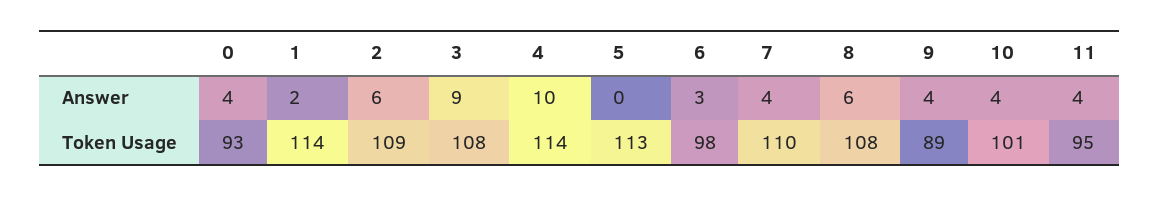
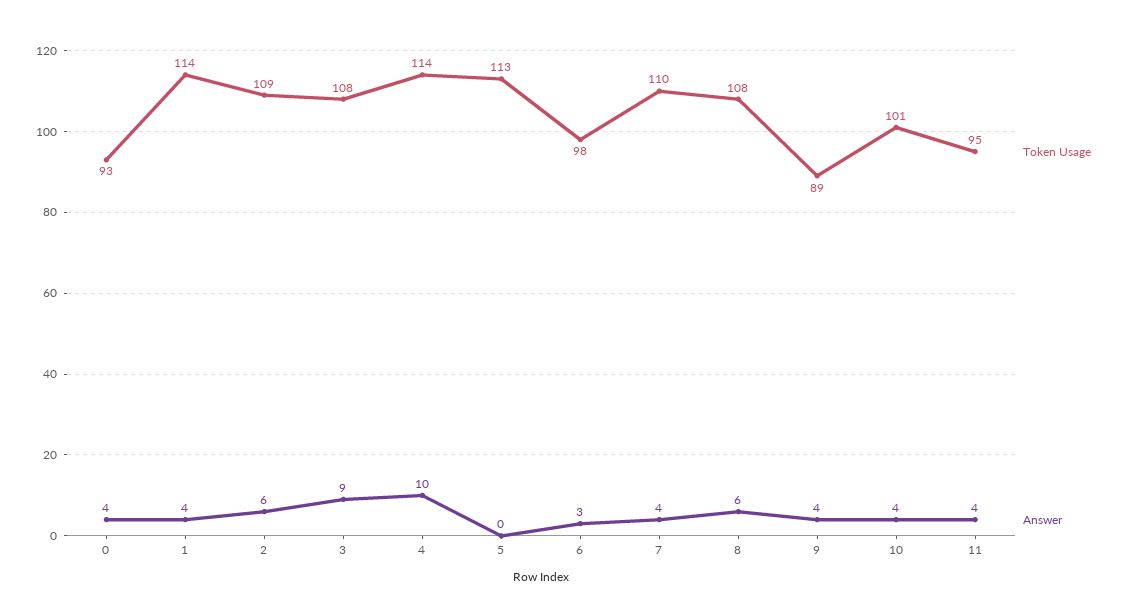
  {
    "Answer": {
      "0": 4,
-     "1": 2,
+     "1": 4,
      "2": 6,
      "3": 9,
      "4": 10,
      "5": 0,
      "6": 3,
      "7": 4,
      "8": 6,
      "9": 4,
      "10": 4,
      "11": 4
    },
    "Token Usage": {
      "0": 93,
      "1": 114,
      "2": 109,
      "3": 108,
      "4": 114,
      "5": 113,
      "6": 98,
      "7": 110,
      "8": 108,
      "9": 89,
      "10": 101,
      "11": 95
    }
  }

